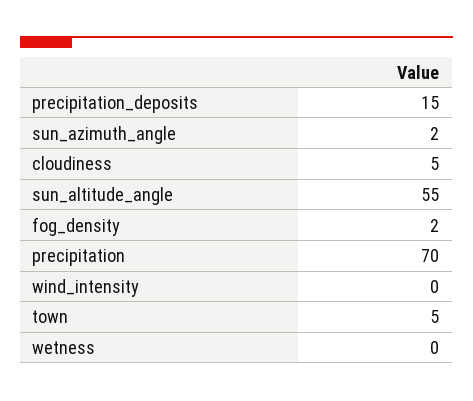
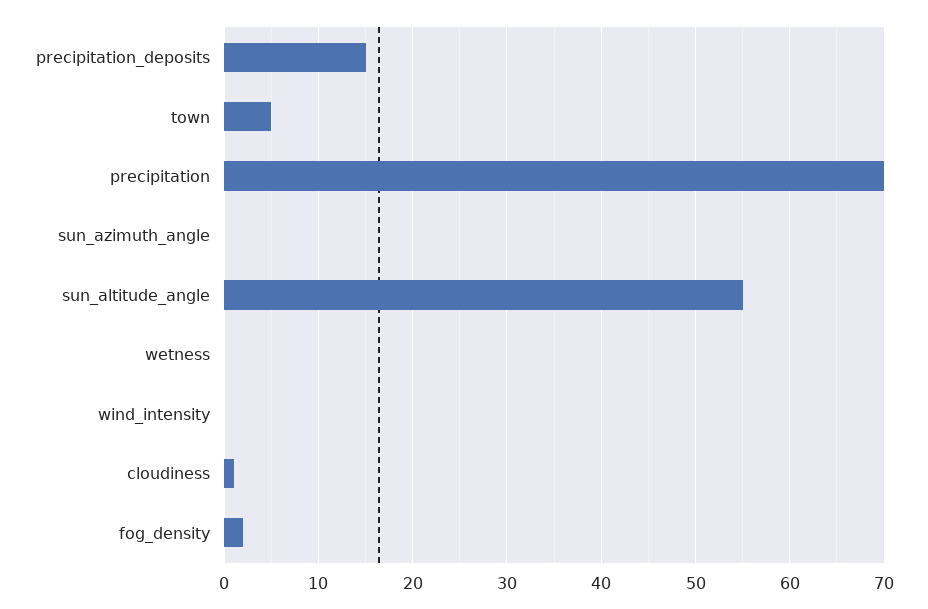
  {
    "precipitation_deposits": 15,
-   "sun_azimuth_angle": 2,
+   "sun_azimuth_angle": 0,
-   "cloudiness": 5,
+   "cloudiness": 1,
    "sun_altitude_angle": 55,
    "fog_density": 2,
    "precipitation": 70,
    "wind_intensity": 0,
    "town": 5,
    "wetness": 0
  }

